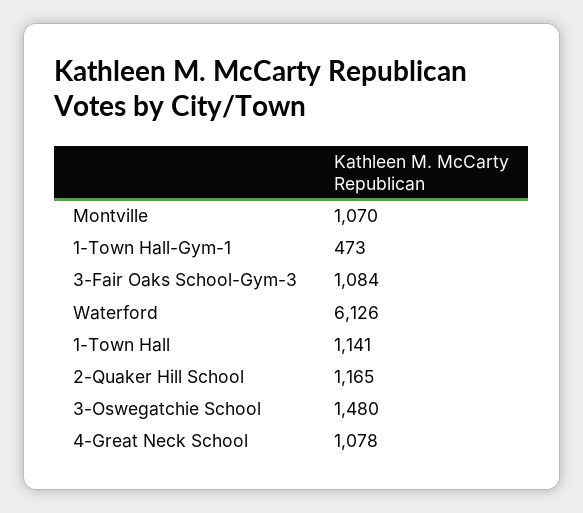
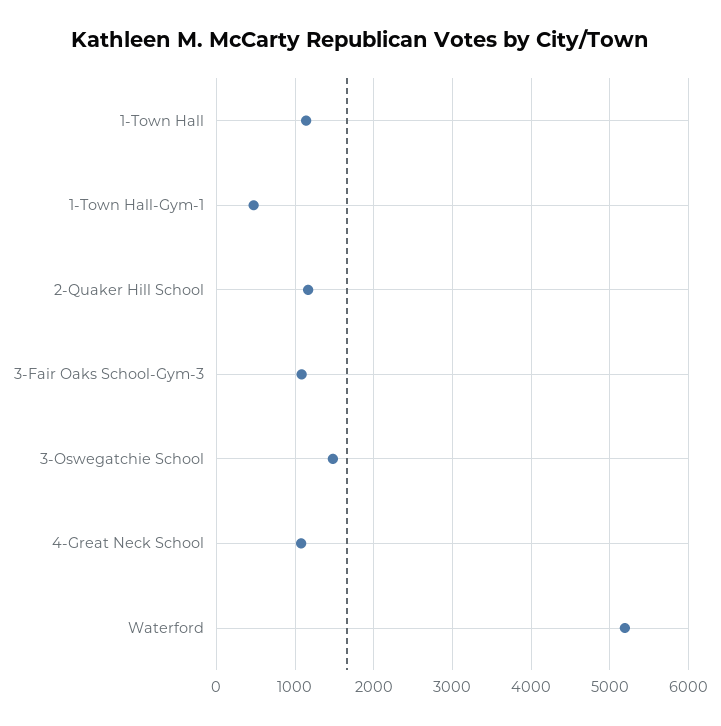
  {
-   "Montville": 1070,
    "1-Town Hall-Gym-1": 473,
    "3-Fair Oaks School-Gym-3": 1084,
-   "Waterford": 6126,
+   "Waterford": 5200,
    "1-Town Hall": 1141,
    "2-Quaker Hill School": 1165,
    "3-Oswegatchie School": 1480,
    "4-Great Neck School": 1078
  }

